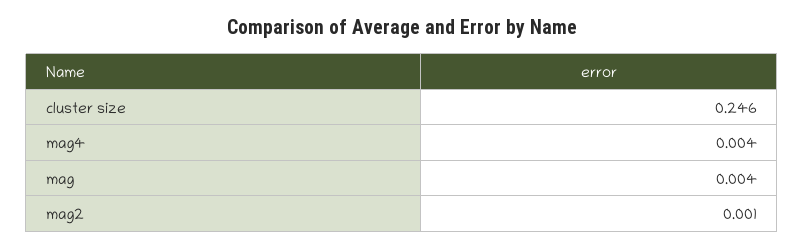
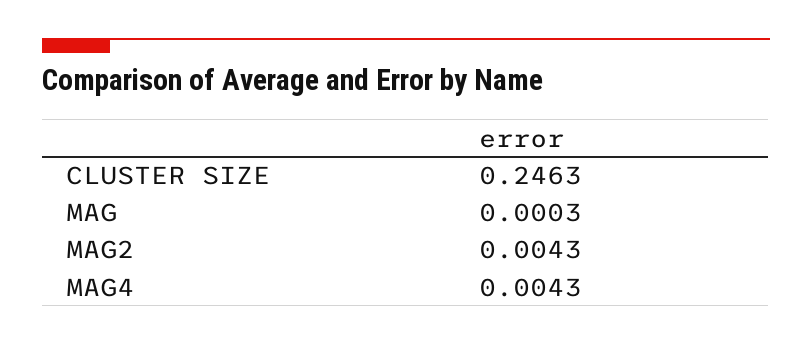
  {
    "cluster size": 0.2463,
    "mag4": 0.0043,
-   "mag": 0.004,
+   "mag": 0.0003,
-   "mag2": 0.001
+   "mag2": 0.0043
  }

